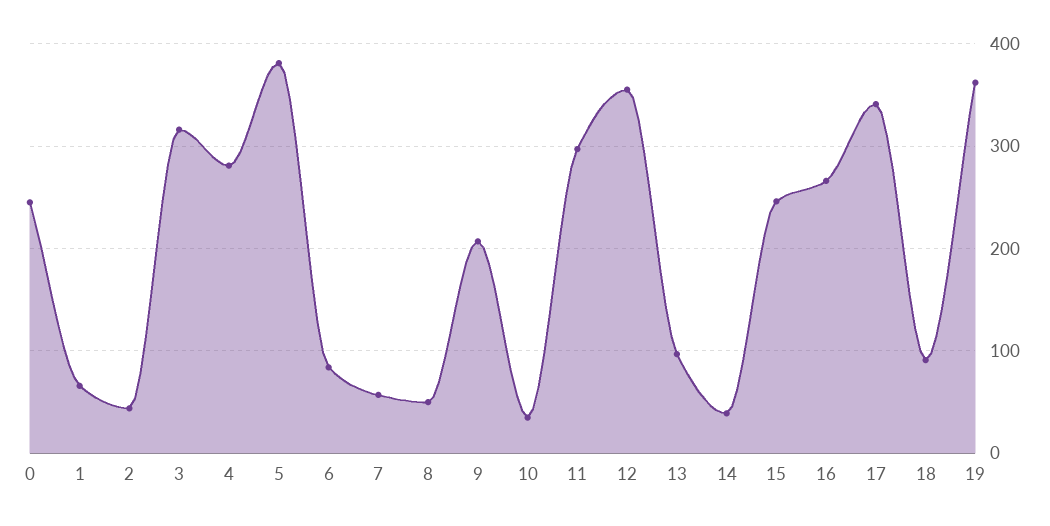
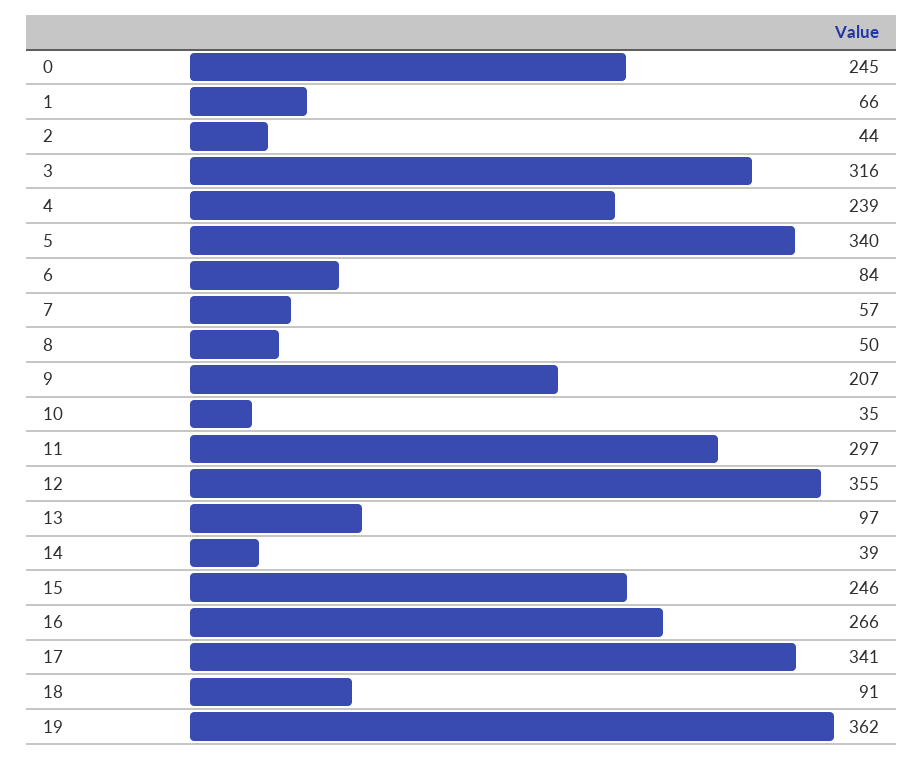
  {
    "0": 245,
    "1": 66,
    "2": 44,
    "3": 316,
-   "4": 280,
+   "4": 239,
-   "5": 380,
+   "5": 340,
    "6": 84,
    "7": 57,
    "8": 50,
    "9": 207,
    "10": 35,
    "11": 297,
    "12": 355,
    "13": 97,
    "14": 39,
    "15": 246,
    "16": 266,
    "17": 341,
    "18": 91,
    "19": 362
  }

